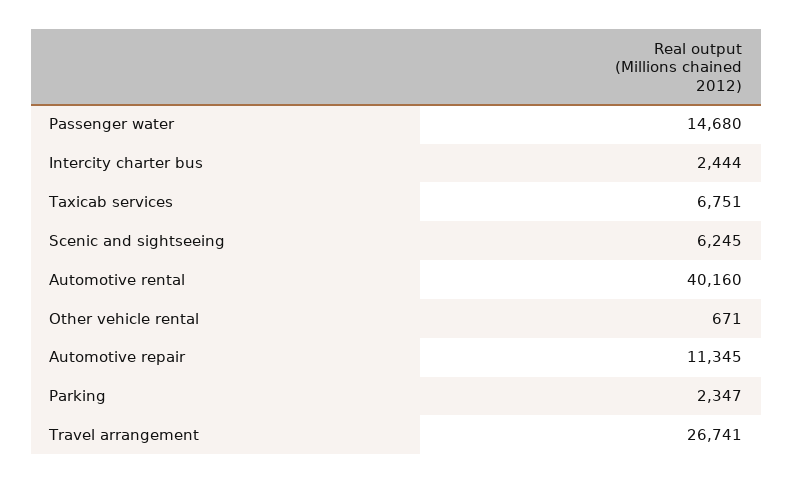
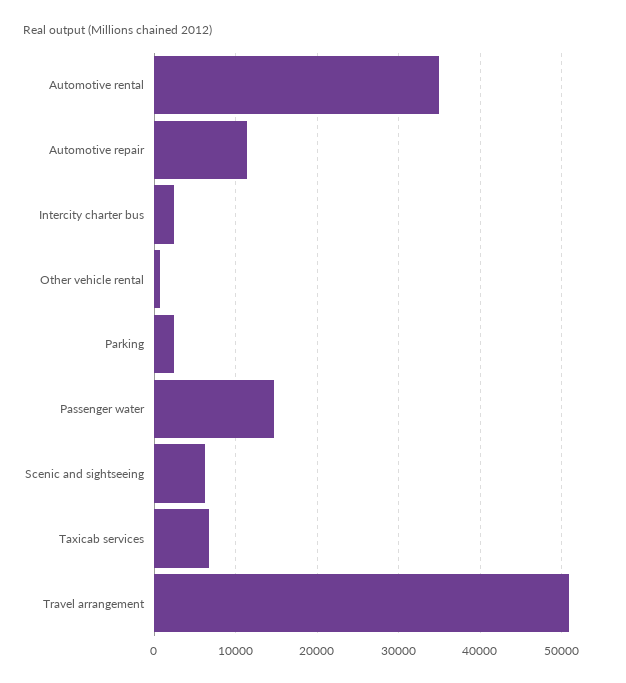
  {
    "Passenger water": 14680,
    "Intercity charter bus": 2444,
    "Taxicab services": 6751,
    "Scenic and sightseeing": 6245,
-   "Automotive rental": 40160,
+   "Automotive rental": 35000,
    "Other vehicle rental": 671,
    "Automotive repair": 11345,
    "Parking": 2347,
-   "Travel arrangement": 26741
+   "Travel arrangement": 51000
  }

